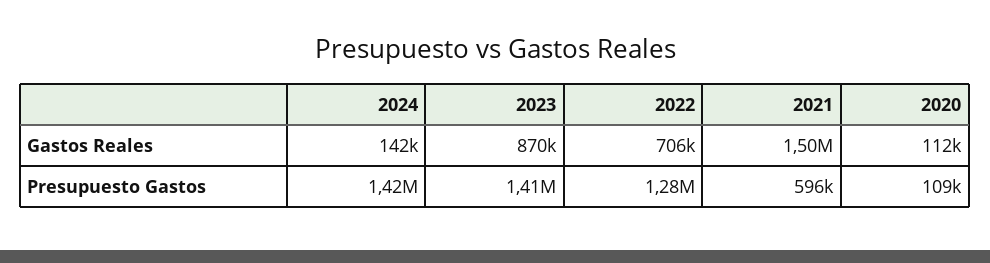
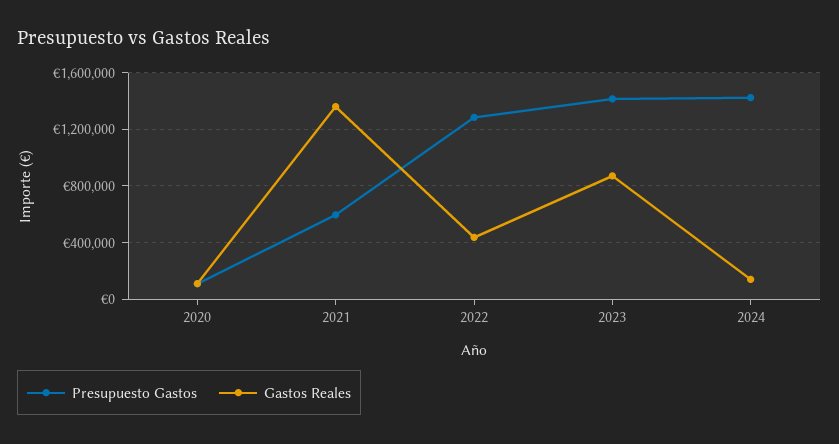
  {
    "Gastos Reales": {
      "2024": 142000,
      "2023": 870000,
-     "2022": 706000,
+     "2022": 450000,
-     "2021": 1500000,
+     "2021": 1350000,
      "2020": 112000
    },
    "Presupuesto Gastos": {
      "2024": 1420000,
      "2023": 1410000,
      "2022": 1280000,
      "2021": 596000,
      "2020": 109000
    }
  }

